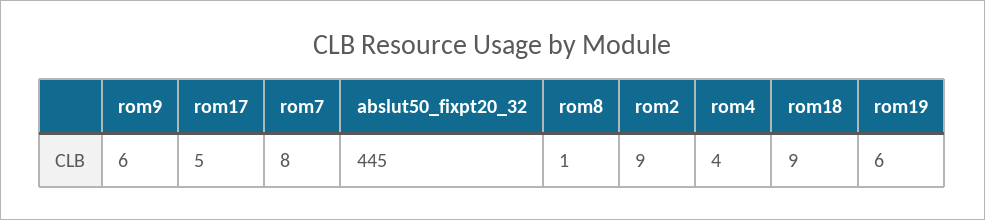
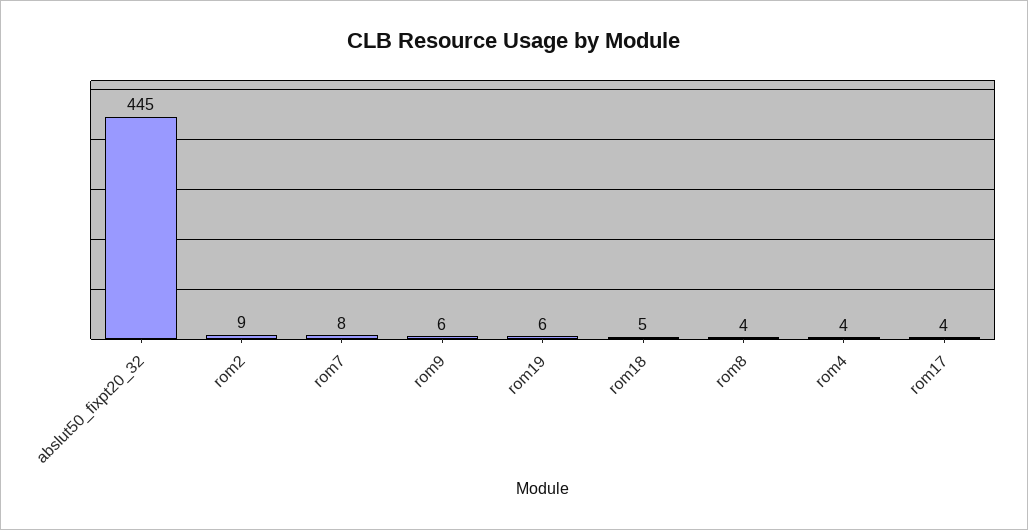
  {
    "rom9": 6,
-   "rom17": 5,
+   "rom17": 4,
    "rom7": 8,
    "abslut50_fixpt20_32": 445,
-   "rom8": 1,
+   "rom8": 4,
    "rom2": 9,
    "rom4": 4,
-   "rom18": 9,
+   "rom18": 5,
    "rom19": 6
  }

